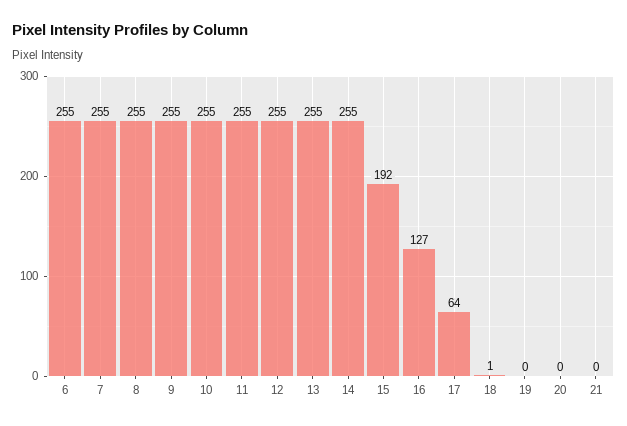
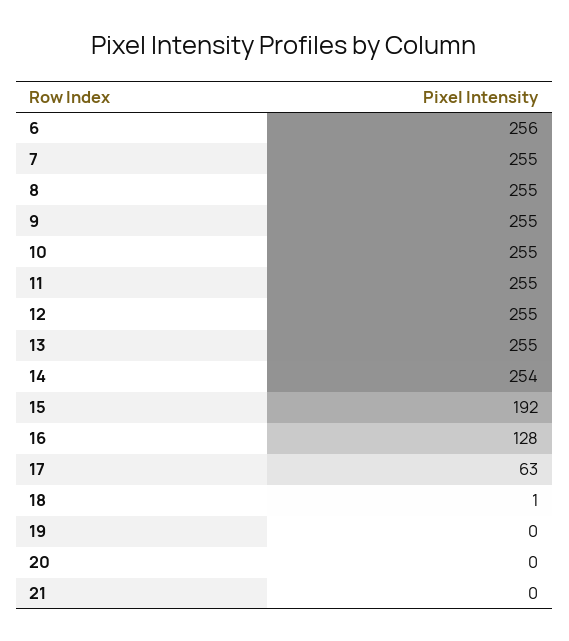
  {
-   "6": 255,
+   "6": 256,
    "7": 255,
    "8": 255,
    "9": 255,
    "10": 255,
    "11": 255,
    "12": 255,
    "13": 255,
-   "14": 255,
+   "14": 254,
    "15": 192,
-   "16": 127,
+   "16": 128,
-   "17": 64,
+   "17": 63,
    "18": 1,
    "19": 0,
    "20": 0,
    "21": 0
  }

